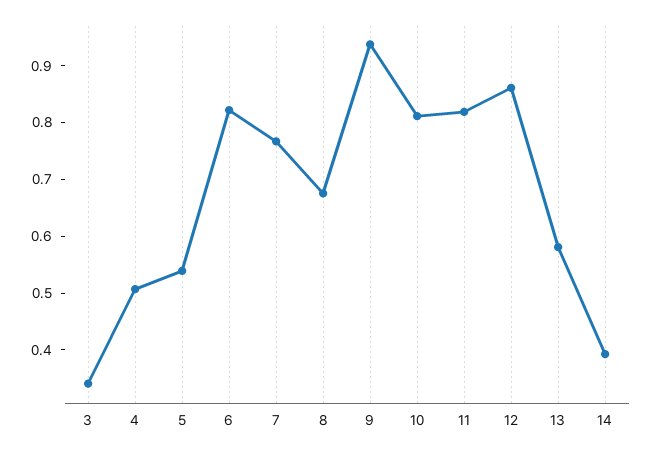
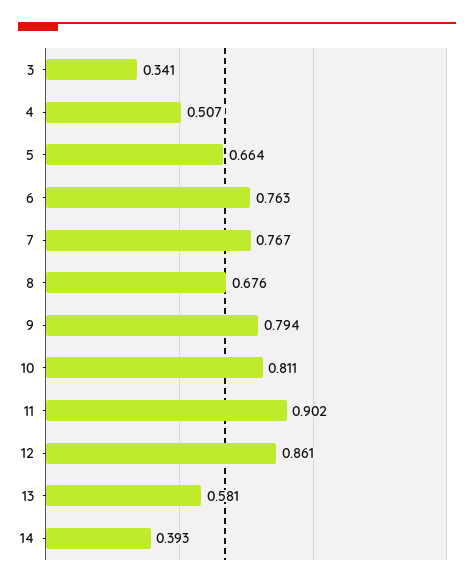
  {
    "3": 0.341,
    "4": 0.507,
-   "5": 0.54,
+   "5": 0.664,
-   "6": 0.82,
+   "6": 0.763,
    "7": 0.767,
    "8": 0.676,
-   "9": 0.94,
+   "9": 0.794,
    "10": 0.811,
-   "11": 0.82,
+   "11": 0.902,
    "12": 0.861,
    "13": 0.581,
    "14": 0.393
  }

